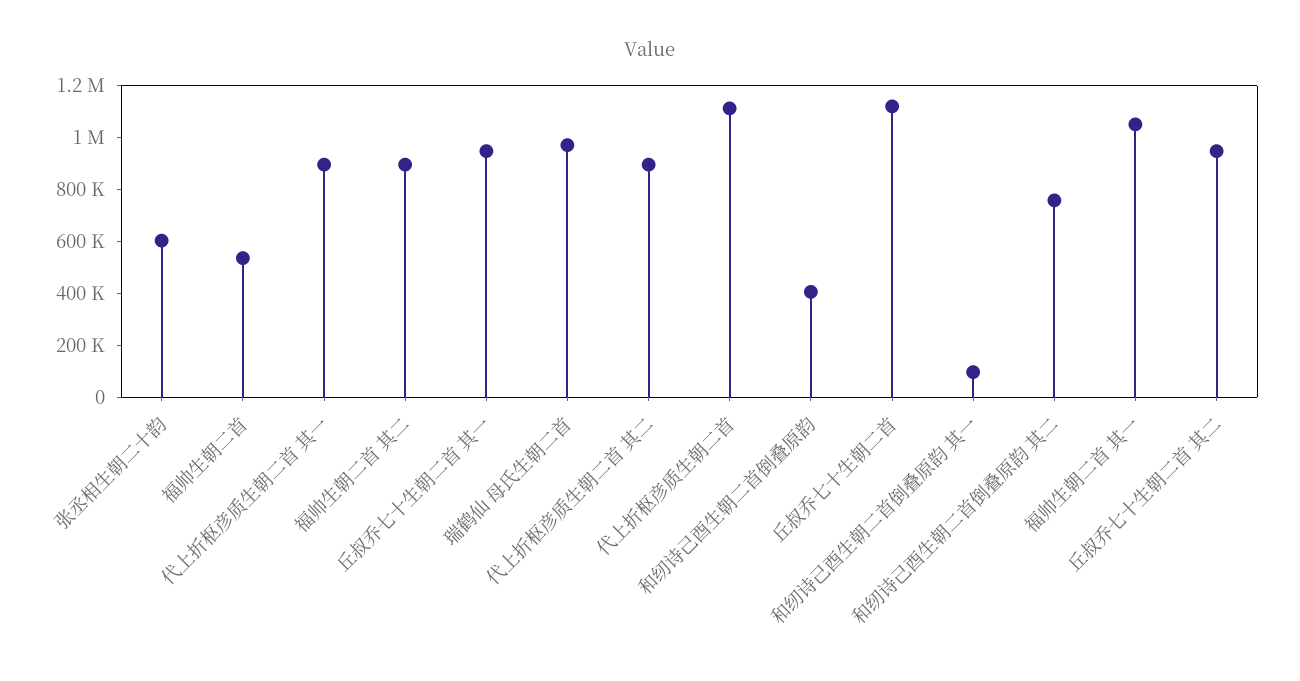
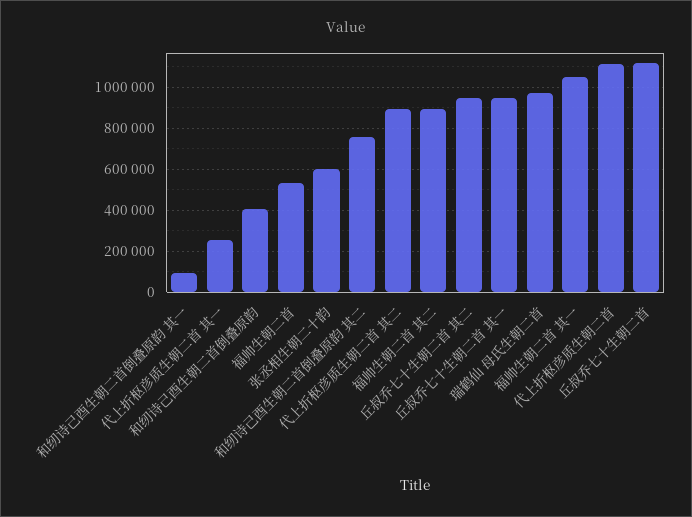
  {
    "张丞相生朝二十韵": 600000,
    "福帅生朝二首": 550000,
-   "代上折枢彦质生朝二首 其一": 900000,
+   "代上折枢彦质生朝二首 其一": 250000,
    "福帅生朝二首 其二": 900000,
    "丘叔乔七十生朝二首 其一": 950000,
    "瑞鹤仙 母氏生朝二首": 950000,
    "代上折枢彦质生朝二首 其二": 900000,
    "代上折枢彦质生朝二首": 1100000,
    "和纫诗己酉生朝二首倒叠原韵": 400000,
    "丘叔乔七十生朝二首": 1100000,
    "和纫诗己酉生朝二首倒叠原韵 其一": 100000,
    "和纫诗己酉生朝二首倒叠原韵 其二": 750000,
    "福帅生朝二首 其一": 1050000,
    "丘叔乔七十生朝二首 其二": 950000
  }

